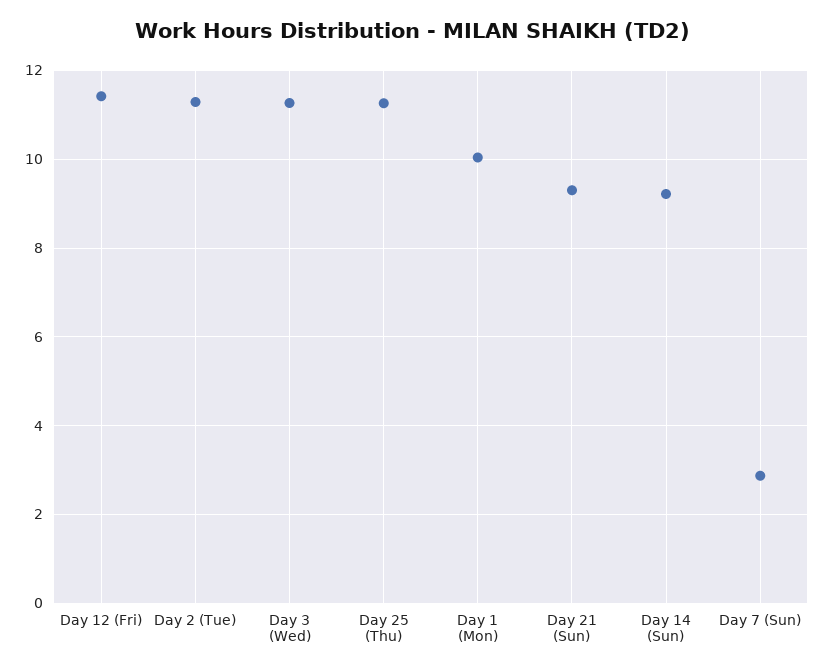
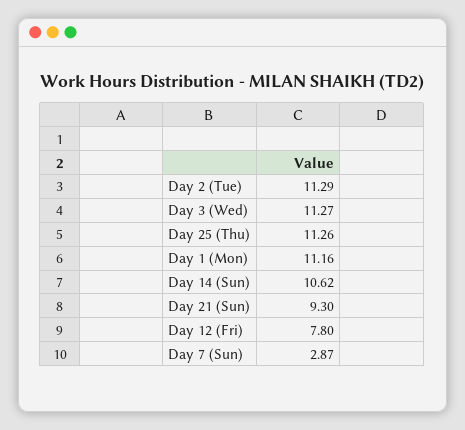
  {
-   "Day 12 (Fri)": 11.4,
+   "Day 12 (Fri)": 7.8,
    "Day 2 (Tue)": 11.29,
    "Day 3 (Wed)": 11.27,
    "Day 25 (Thu)": 11.26,
-   "Day 1 (Mon)": 10,
+   "Day 1 (Mon)": 11.16,
    "Day 21 (Sun)": 9.3,
-   "Day 14 (Sun)": 9.2,
+   "Day 14 (Sun)": 10.62,
    "Day 7 (Sun)": 2.87
  }

